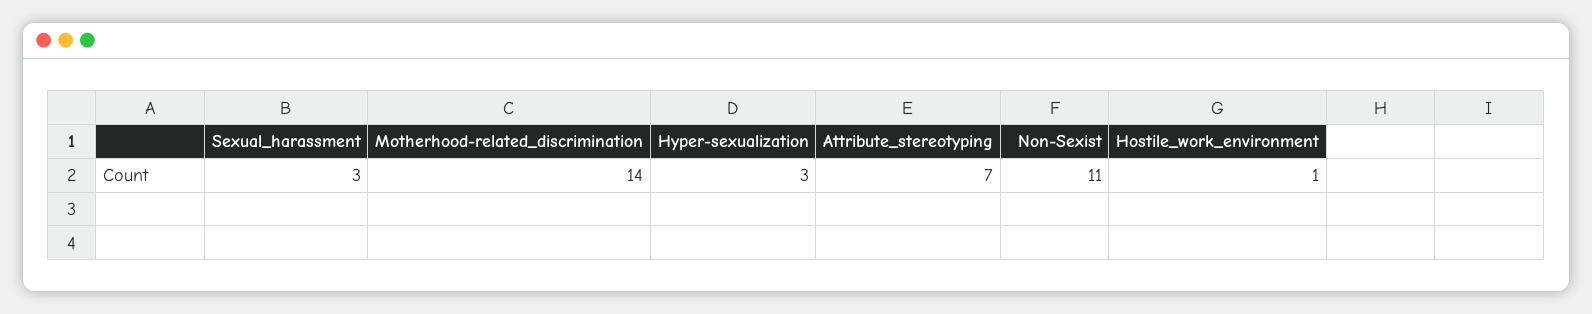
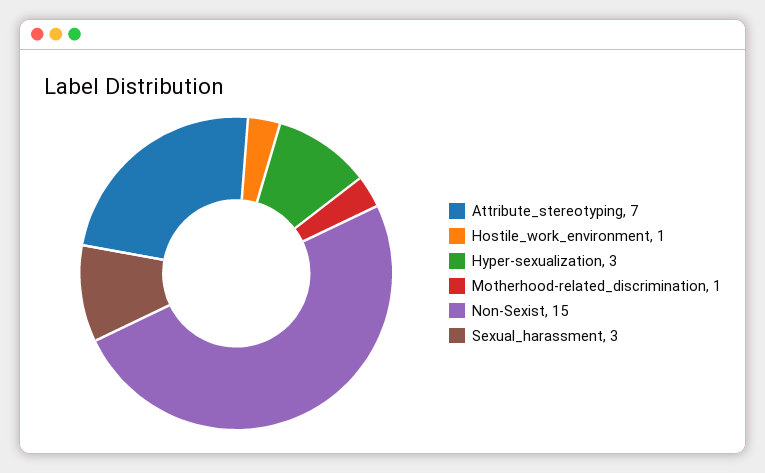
  {
    "Sexual_harassment": 3,
-   "Motherhood-related_discrimination": 14,
+   "Motherhood-related_discrimination": 1,
    "Hyper-sexualization": 3,
    "Attribute_stereotyping": 7,
-   "Non-Sexist": 11,
+   "Non-Sexist": 15,
    "Hostile_work_environment": 1
  }

